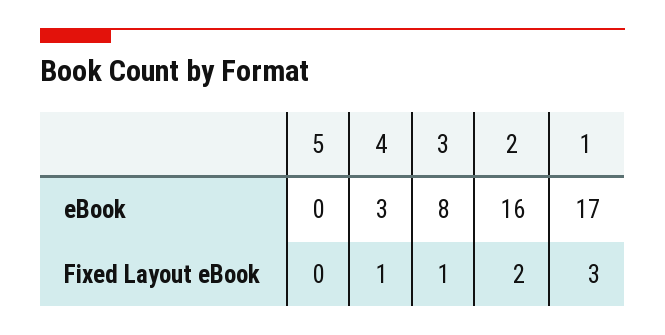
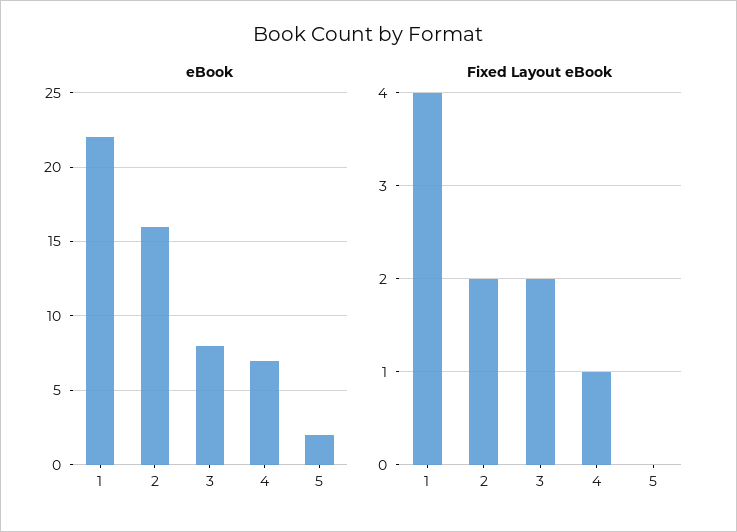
  {
    "eBook": {
-     "5": 0,
+     "5": 2,
-     "4": 3,
+     "4": 7,
      "3": 8,
      "2": 16,
-     "1": 17
+     "1": 22
    },
    "Fixed Layout eBook": {
      "5": 0,
      "4": 1,
-     "3": 1,
+     "3": 2,
      "2": 2,
-     "1": 3
+     "1": 4
    }
  }

